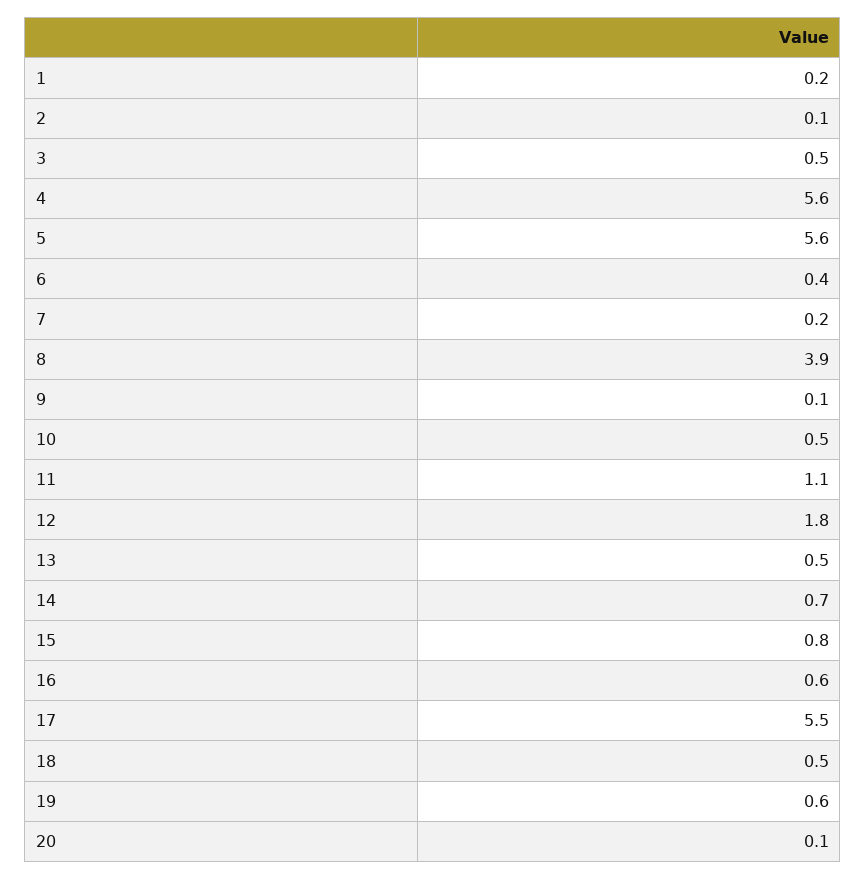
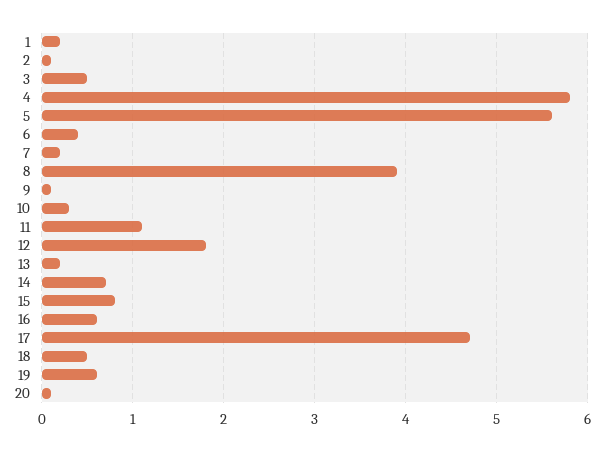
  {
    "1": 0.2,
    "2": 0.1,
    "3": 0.5,
-   "4": 5.6,
+   "4": 5.8,
    "5": 5.6,
    "6": 0.4,
    "7": 0.2,
    "8": 3.9,
    "9": 0.1,
-   "10": 0.5,
+   "10": 0.3,
    "11": 1.1,
    "12": 1.8,
-   "13": 0.5,
+   "13": 0.2,
    "14": 0.7,
    "15": 0.8,
    "16": 0.6,
-   "17": 5.5,
+   "17": 4.7,
    "18": 0.5,
    "19": 0.6,
    "20": 0.1
  }

